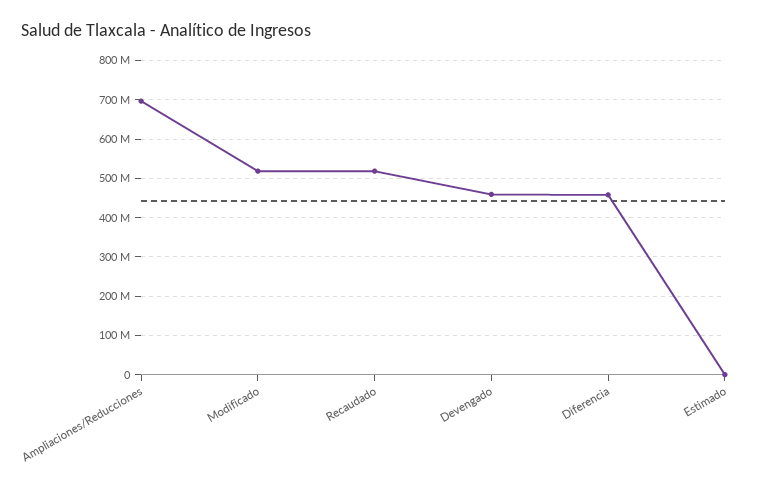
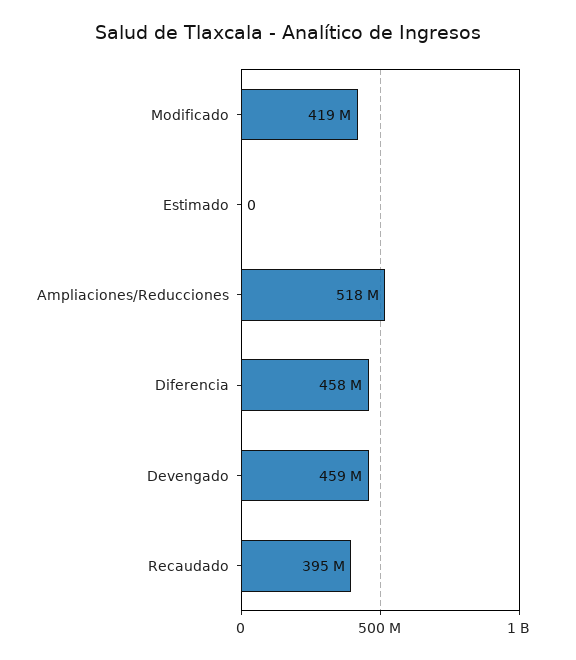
  {
-   "Ampliaciones/Reducciones": 700000000,
+   "Ampliaciones/Reducciones": 518000000,
-   "Modificado": 520000000,
+   "Modificado": 419000000,
-   "Recaudado": 520000000,
+   "Recaudado": 395000000,
    "Devengado": 459000000,
    "Diferencia": 458000000,
    "Estimado": 0
  }

